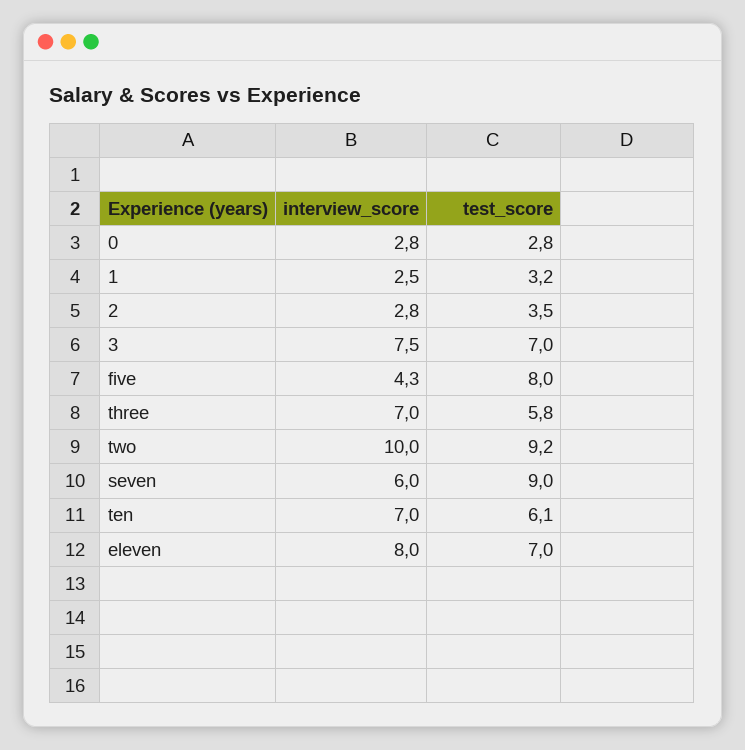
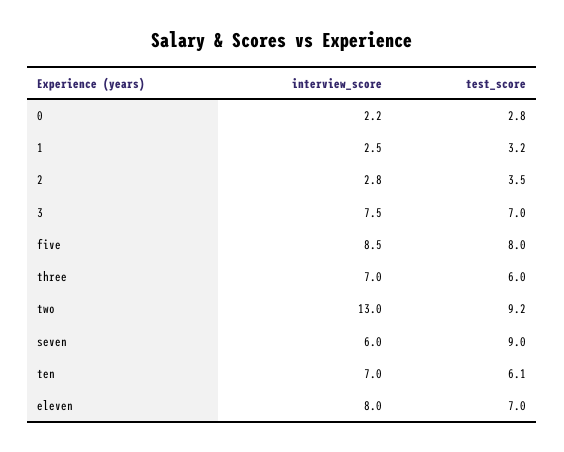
  {
    "interview_score": {
-     "0": 2.8,
+     "0": 2.2,
      "1": 2.5,
      "2": 2.8,
      "3": 7.5,
-     "five": 4.3,
+     "five": 8.5,
      "three": 7,
-     "two": 10,
+     "two": 13,
      "seven": 6,
      "ten": 7,
      "eleven": 8
    },
    "test_score": {
      "0": 2.8,
      "1": 3.2,
      "2": 3.5,
      "3": 7,
      "five": 8,
-     "three": 5.8,
+     "three": 6,
      "two": 9.2,
      "seven": 9,
      "ten": 6.1,
      "eleven": 7
    }
  }

